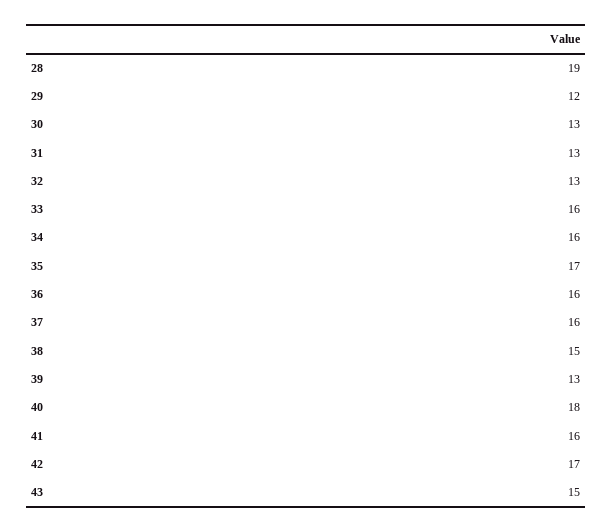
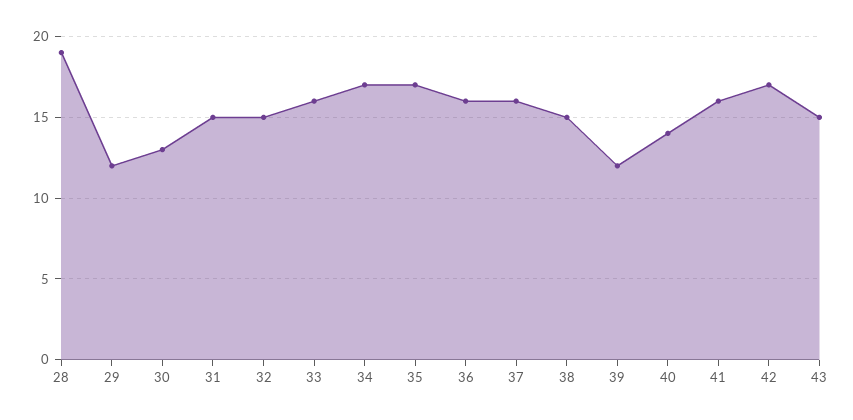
  {
    "28": 19,
    "29": 12,
    "30": 13,
-   "31": 13,
+   "31": 15,
-   "32": 13,
+   "32": 15,
    "33": 16,
-   "34": 16,
+   "34": 17,
    "35": 17,
    "36": 16,
    "37": 16,
    "38": 15,
-   "39": 13,
+   "39": 12,
-   "40": 18,
+   "40": 14,
    "41": 16,
    "42": 17,
    "43": 15
  }

